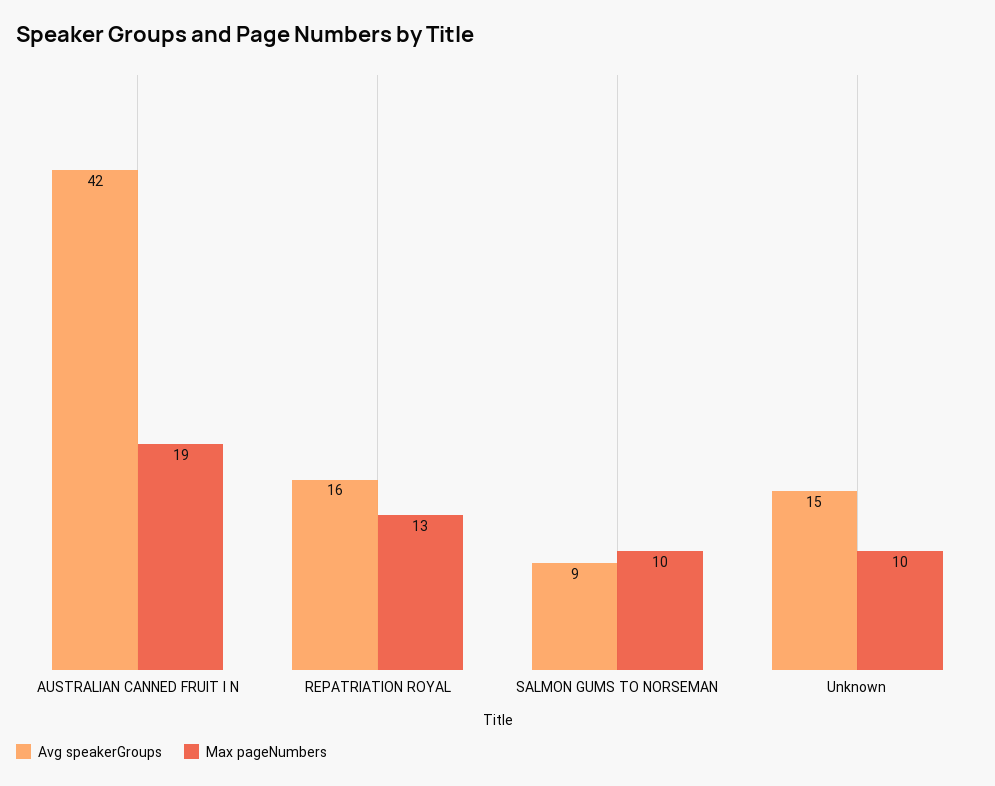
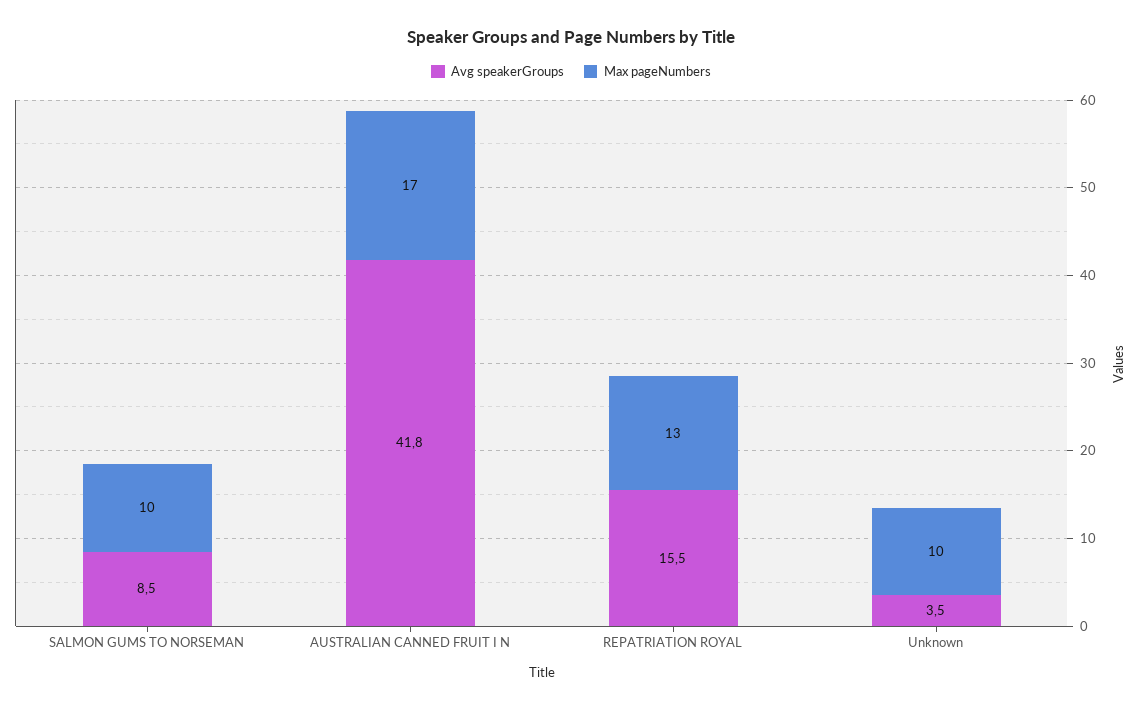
  {
    "Avg speakerGroups": {
      "AUSTRALIAN CANNED FRUIT I N": 41.8,
      "REPATRIATION ROYAL": 15.5,
      "SALMON GUMS TO NORSEMAN": 8.5,
-     "Unknown": 15
+     "Unknown": 3.5
    },
    "Max pageNumbers": {
-     "AUSTRALIAN CANNED FRUIT I N": 19,
+     "AUSTRALIAN CANNED FRUIT I N": 17,
      "REPATRIATION ROYAL": 13,
      "SALMON GUMS TO NORSEMAN": 10,
      "Unknown": 10
    }
  }

